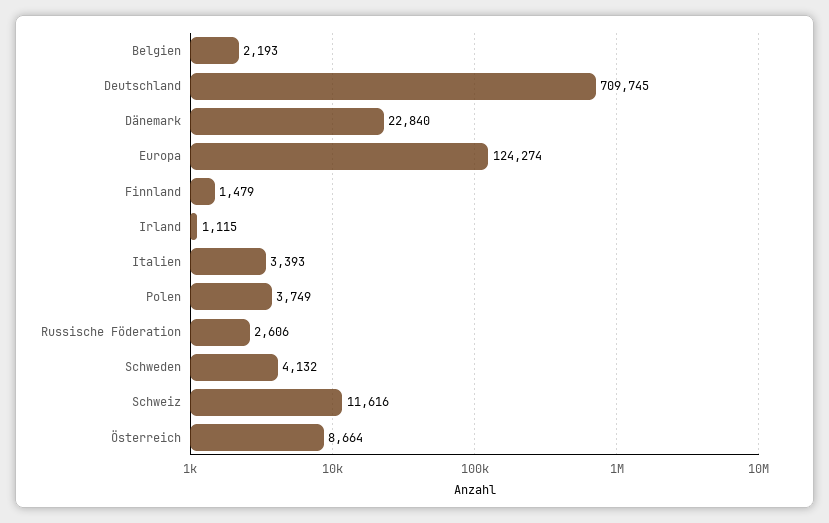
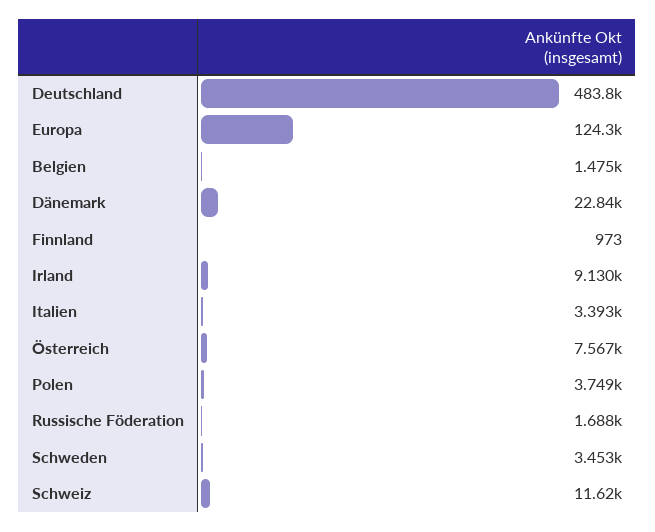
  {
-   "Belgien": 2193,
+   "Belgien": 1475,
-   "Deutschland": 709745,
+   "Deutschland": 483800,
    "Dänemark": 22840,
    "Europa": 124274,
-   "Finnland": 1479,
+   "Finnland": 973,
-   "Irland": 1115,
+   "Irland": 9130,
    "Italien": 3393,
    "Polen": 3749,
-   "Russische Föderation": 2606,
+   "Russische Föderation": 1688,
-   "Schweden": 4132,
+   "Schweden": 3453,
    "Schweiz": 11616,
-   "Österreich": 8664
+   "Österreich": 7567
  }

